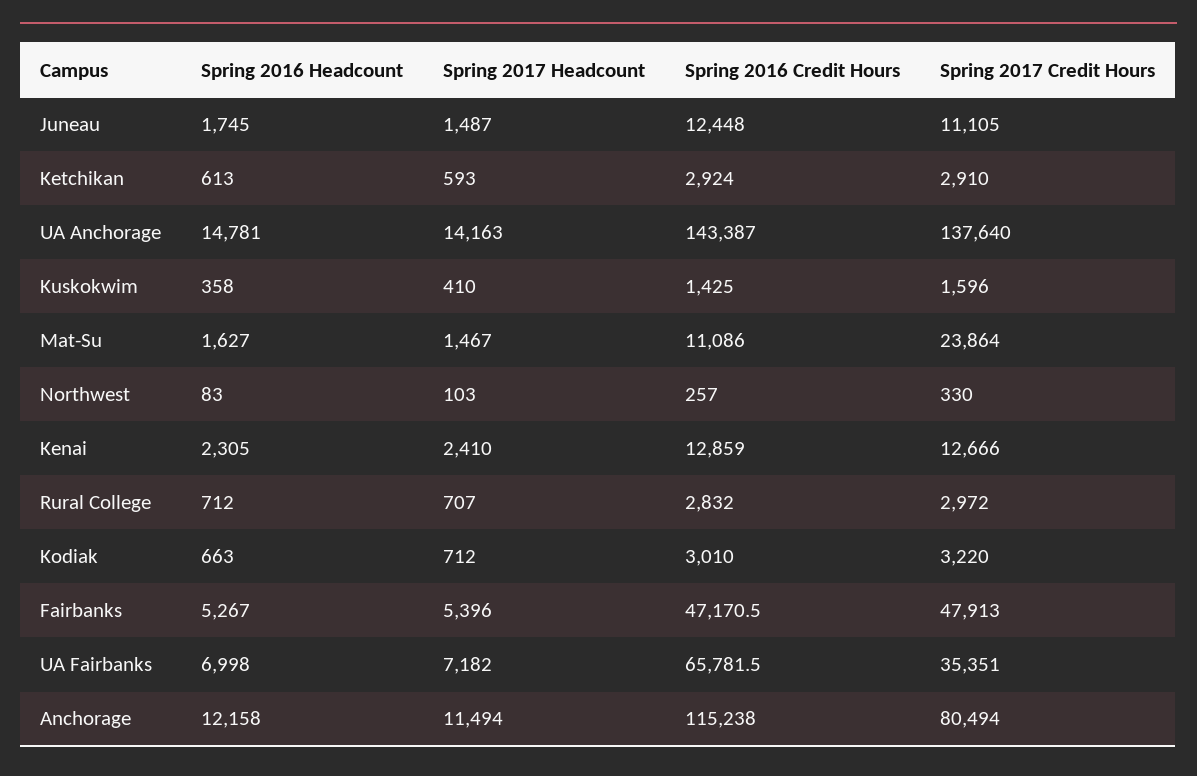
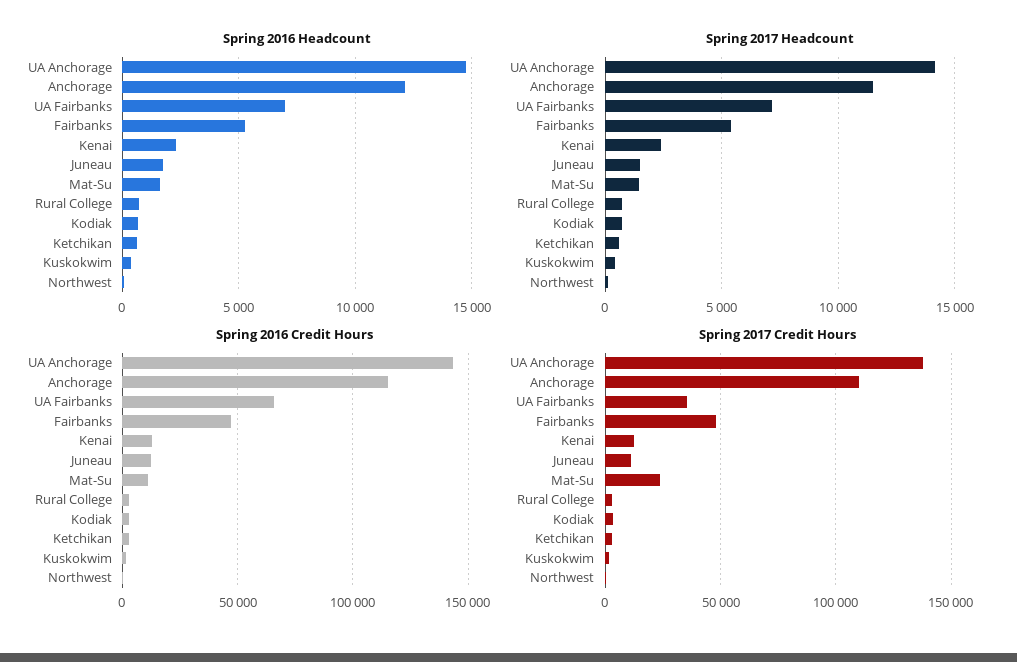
  {
    "Spring 2016 Headcount": {
      "Juneau": 1745,
      "Ketchikan": 613,
      "UA Anchorage": 14781,
      "Kuskokwim": 358,
      "Mat-Su": 1627,
      "Northwest": 83,
      "Kenai": 2305,
      "Rural College": 712,
      "Kodiak": 663,
      "Fairbanks": 5267,
      "UA Fairbanks": 6998,
      "Anchorage": 12158
    },
    "Spring 2017 Headcount": {
      "Juneau": 1487,
      "Ketchikan": 593,
      "UA Anchorage": 14163,
      "Kuskokwim": 410,
      "Mat-Su": 1467,
      "Northwest": 103,
      "Kenai": 2410,
      "Rural College": 707,
      "Kodiak": 712,
      "Fairbanks": 5396,
      "UA Fairbanks": 7182,
      "Anchorage": 11494
    },
    "Spring 2016 Credit Hours": {
      "Juneau": 12448,
      "Ketchikan": 2924,
      "UA Anchorage": 143387,
      "Kuskokwim": 1425,
      "Mat-Su": 11086,
      "Northwest": 257,
      "Kenai": 12859,
      "Rural College": 2832,
      "Kodiak": 3010,
      "Fairbanks": 47170.5,
      "UA Fairbanks": 65781.5,
      "Anchorage": 115238
    },
    "Spring 2017 Credit Hours": {
      "Juneau": 11105,
      "Ketchikan": 2910,
      "UA Anchorage": 137640,
      "Kuskokwim": 1596,
      "Mat-Su": 23864,
      "Northwest": 330,
      "Kenai": 12666,
      "Rural College": 2972,
      "Kodiak": 3220,
      "Fairbanks": 47913,
      "UA Fairbanks": 35351,
-     "Anchorage": 80494
+     "Anchorage": 110000
    }
  }

